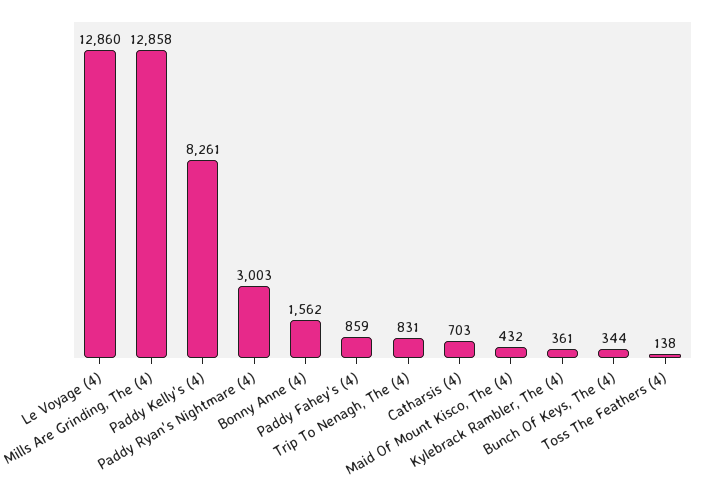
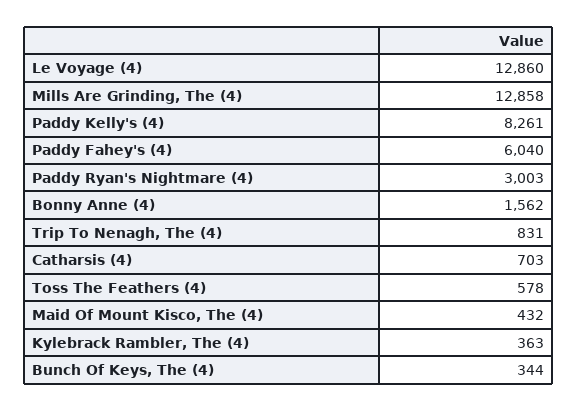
  {
    "Le Voyage (4)": 12860,
    "Mills Are Grinding, The (4)": 12858,
    "Paddy Kelly's (4)": 8261,
    "Paddy Ryan's Nightmare (4)": 3003,
    "Bonny Anne (4)": 1562,
-   "Paddy Fahey's (4)": 859,
+   "Paddy Fahey's (4)": 6040,
    "Trip To Nenagh, The (4)": 831,
    "Catharsis (4)": 703,
    "Maid Of Mount Kisco, The (4)": 432,
-   "Kylebrack Rambler, The (4)": 361,
+   "Kylebrack Rambler, The (4)": 363,
    "Bunch Of Keys, The (4)": 344,
-   "Toss The Feathers (4)": 138
+   "Toss The Feathers (4)": 578
  }

